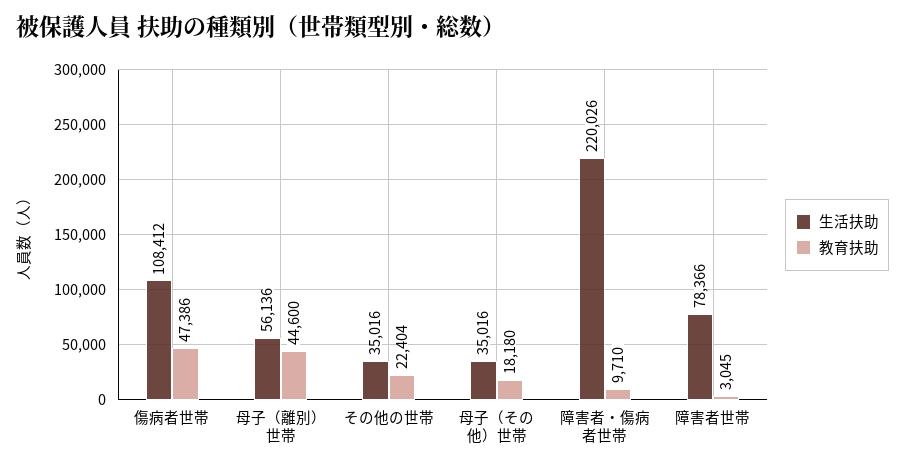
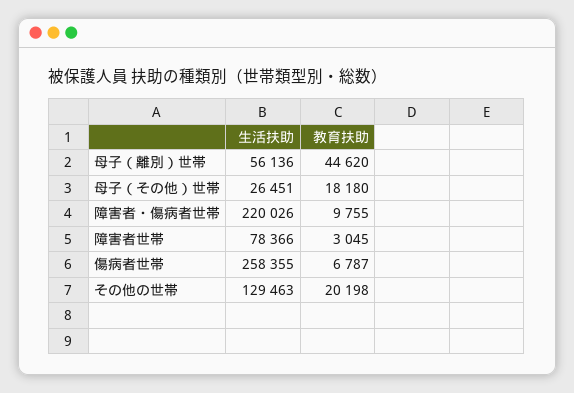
  {
    "生活扶助": {
-     "傷病者世帯": 108412,
+     "傷病者世帯": 258355,
      "母子（離別）世帯": 56136,
-     "その他の世帯": 35016,
+     "その他の世帯": 129463,
-     "母子（その他）世帯": 35016,
+     "母子（その他）世帯": 26451,
      "障害者・傷病者世帯": 220026,
      "障害者世帯": 78366
    },
    "教育扶助": {
-     "傷病者世帯": 47386,
+     "傷病者世帯": 6787,
-     "母子（離別）世帯": 44600,
+     "母子（離別）世帯": 44620,
-     "その他の世帯": 22404,
+     "その他の世帯": 20198,
      "母子（その他）世帯": 18180,
-     "障害者・傷病者世帯": 9710,
+     "障害者・傷病者世帯": 9755,
      "障害者世帯": 3045
    }
  }

